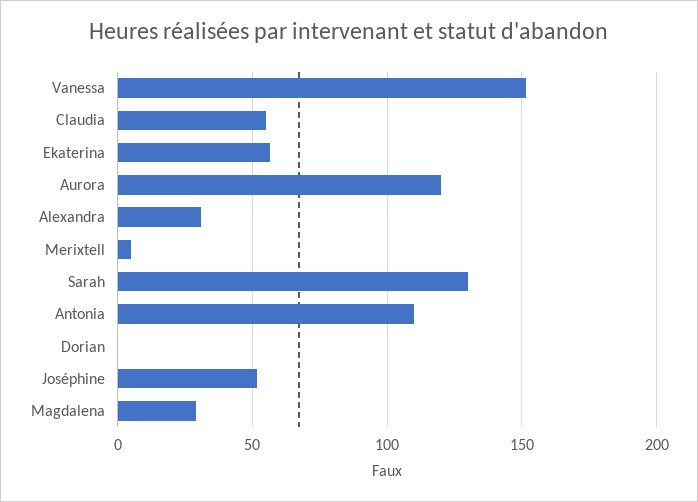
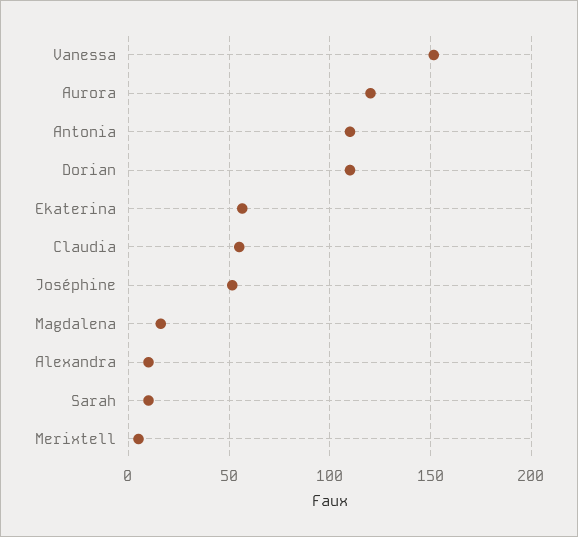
  {
    "Vanessa": 150,
    "Claudia": 55,
    "Ekaterina": 55,
    "Aurora": 120,
-   "Alexandra": 30,
+   "Alexandra": 10,
    "Merixtell": 5,
-   "Sarah": 130,
+   "Sarah": 10,
    "Antonia": 110,
-   "Dorian": 0,
+   "Dorian": 110,
    "Joséphine": 50,
-   "Magdalena": 30
+   "Magdalena": 15
  }

